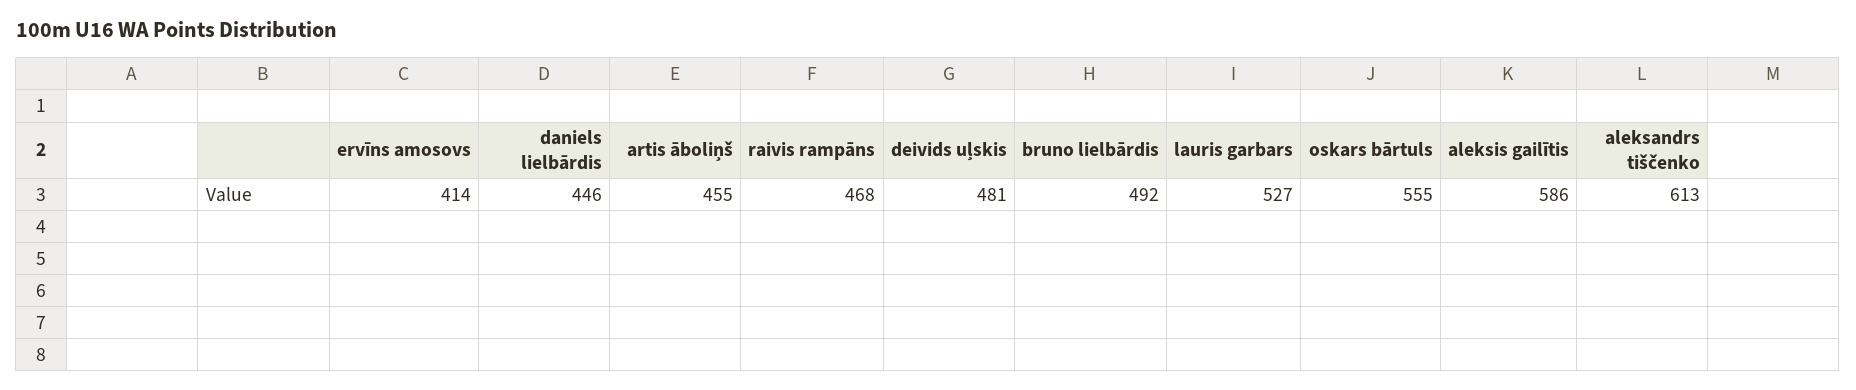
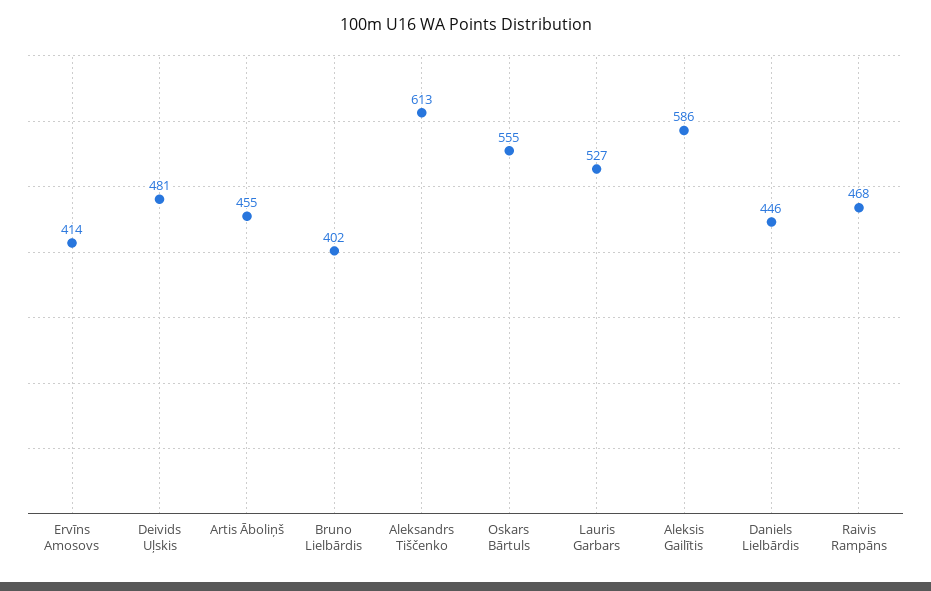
  {
    "ervīns amosovs": 414,
    "daniels lielbārdis": 446,
    "artis āboliņš": 455,
    "raivis rampāns": 468,
    "deivids uļskis": 481,
-   "bruno lielbārdis": 492,
+   "bruno lielbārdis": 402,
    "lauris garbars": 527,
    "oskars bārtuls": 555,
    "aleksis gailītis": 586,
    "aleksandrs tiščenko": 613
  }

